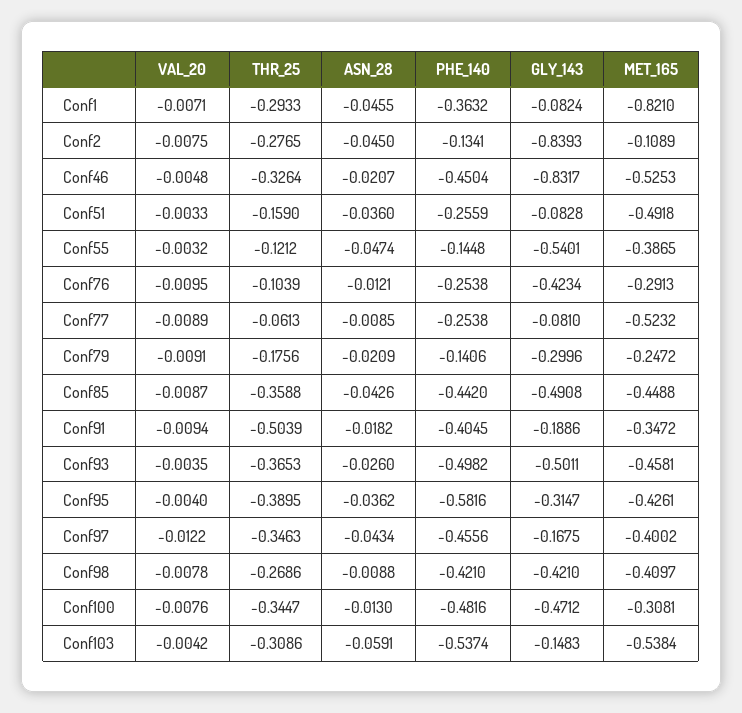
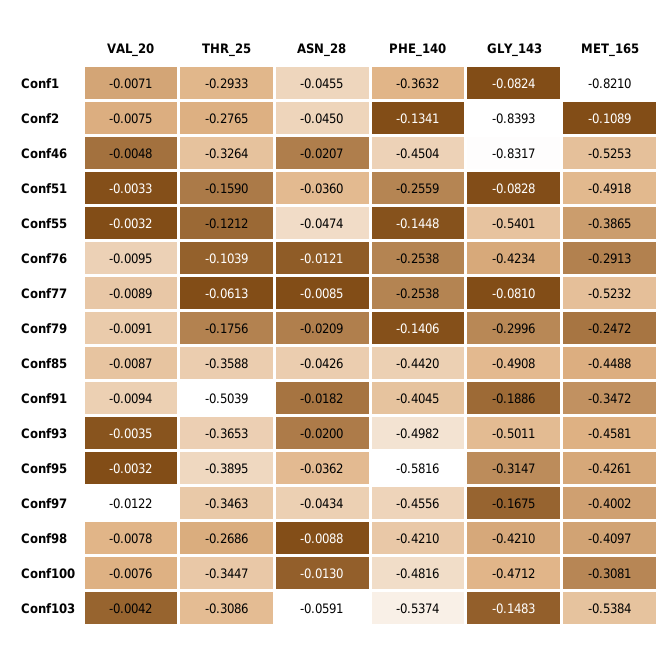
  {
    "VAL_20": {
      "Conf1": -0.0071,
      "Conf2": -0.0075,
      "Conf46": -0.0048,
      "Conf51": -0.0033,
      "Conf55": -0.0032,
      "Conf76": -0.0095,
      "Conf77": -0.0089,
      "Conf79": -0.0091,
      "Conf85": -0.0087,
      "Conf91": -0.0094,
      "Conf93": -0.0035,
-     "Conf95": -0.004,
+     "Conf95": -0.0032,
      "Conf97": -0.0122,
      "Conf98": -0.0078,
      "Conf100": -0.0076,
      "Conf103": -0.0042
    },
    "THR_25": {
      "Conf1": -0.2933,
      "Conf2": -0.2765,
      "Conf46": -0.3264,
      "Conf51": -0.159,
      "Conf55": -0.1212,
      "Conf76": -0.1039,
      "Conf77": -0.0613,
      "Conf79": -0.1756,
      "Conf85": -0.3588,
      "Conf91": -0.5039,
      "Conf93": -0.3653,
      "Conf95": -0.3895,
      "Conf97": -0.3463,
      "Conf98": -0.2686,
      "Conf100": -0.3447,
      "Conf103": -0.3086
    },
    "ASN_28": {
      "Conf1": -0.0455,
      "Conf2": -0.045,
      "Conf46": -0.0207,
      "Conf51": -0.036,
      "Conf55": -0.0474,
      "Conf76": -0.0121,
      "Conf77": -0.0085,
      "Conf79": -0.0209,
      "Conf85": -0.0426,
      "Conf91": -0.0182,
-     "Conf93": -0.026,
+     "Conf93": -0.02,
      "Conf95": -0.0362,
      "Conf97": -0.0434,
      "Conf98": -0.0088,
      "Conf100": -0.013,
      "Conf103": -0.0591
    },
    "PHE_140": {
      "Conf1": -0.3632,
      "Conf2": -0.1341,
      "Conf46": -0.4504,
      "Conf51": -0.2559,
      "Conf55": -0.1448,
      "Conf76": -0.2538,
      "Conf77": -0.2538,
      "Conf79": -0.1406,
      "Conf85": -0.442,
      "Conf91": -0.4045,
      "Conf93": -0.4982,
      "Conf95": -0.5816,
      "Conf97": -0.4556,
      "Conf98": -0.421,
      "Conf100": -0.4816,
      "Conf103": -0.5374
    },
    "GLY_143": {
      "Conf1": -0.0824,
      "Conf2": -0.8393,
      "Conf46": -0.8317,
      "Conf51": -0.0828,
      "Conf55": -0.5401,
      "Conf76": -0.4234,
      "Conf77": -0.081,
      "Conf79": -0.2996,
      "Conf85": -0.4908,
      "Conf91": -0.1886,
      "Conf93": -0.5011,
      "Conf95": -0.3147,
      "Conf97": -0.1675,
      "Conf98": -0.421,
      "Conf100": -0.4712,
      "Conf103": -0.1483
    },
    "MET_165": {
      "Conf1": -0.821,
      "Conf2": -0.1089,
      "Conf46": -0.5253,
      "Conf51": -0.4918,
      "Conf55": -0.3865,
      "Conf76": -0.2913,
      "Conf77": -0.5232,
      "Conf79": -0.2472,
      "Conf85": -0.4488,
      "Conf91": -0.3472,
      "Conf93": -0.4581,
      "Conf95": -0.4261,
      "Conf97": -0.4002,
      "Conf98": -0.4097,
      "Conf100": -0.3081,
      "Conf103": -0.5384
    }
  }

